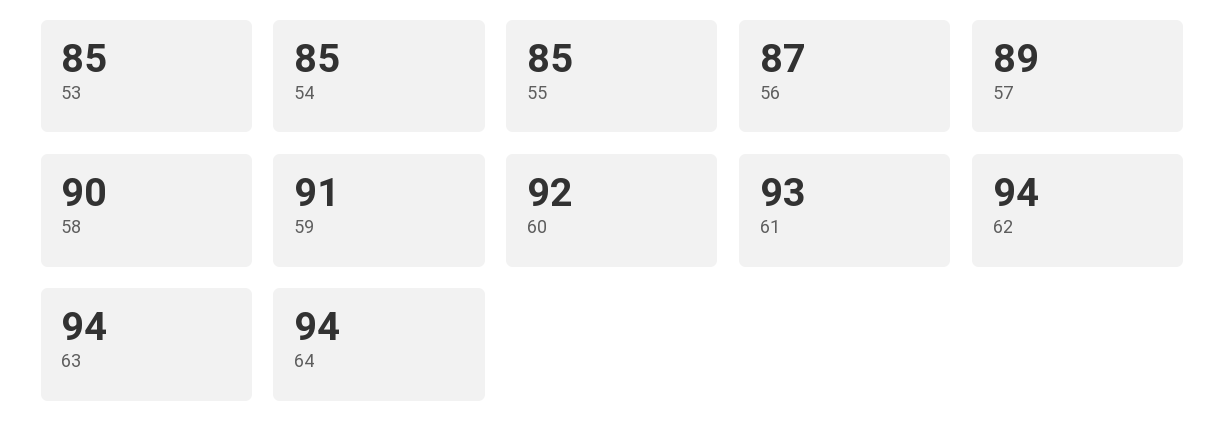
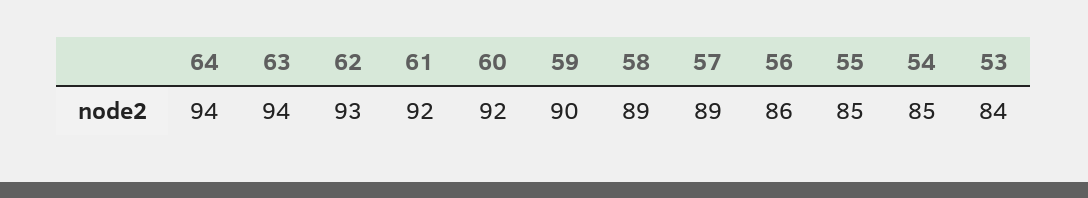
  {
-   "53": 85,
+   "53": 84,
    "54": 85,
    "55": 85,
-   "56": 87,
+   "56": 86,
    "57": 89,
-   "58": 90,
+   "58": 89,
-   "59": 91,
+   "59": 90,
    "60": 92,
-   "61": 93,
+   "61": 92,
-   "62": 94,
+   "62": 93,
    "63": 94,
    "64": 94
  }

